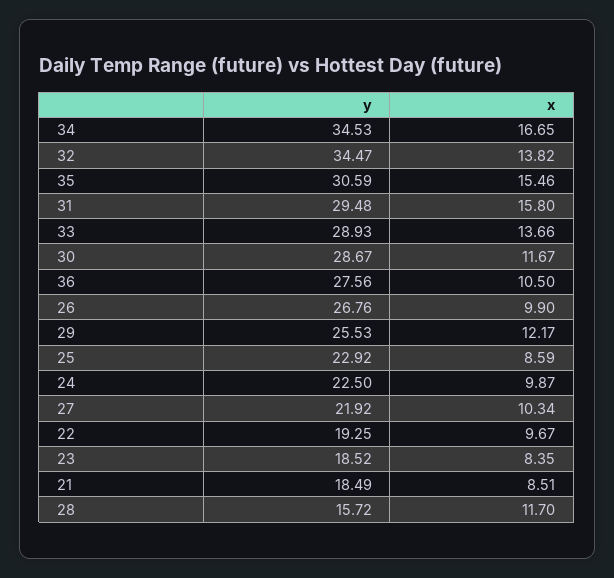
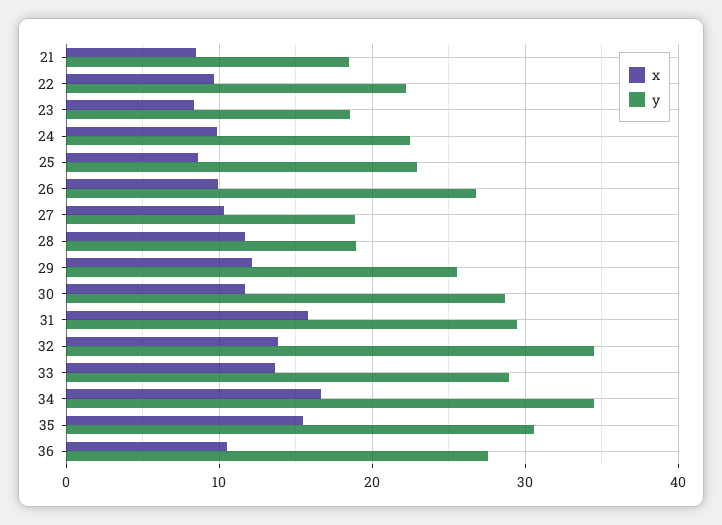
  {
    "y": {
      "34": 34.53,
      "32": 34.47,
      "35": 30.59,
      "31": 29.48,
      "33": 28.93,
      "30": 28.67,
      "36": 27.56,
      "26": 26.76,
      "29": 25.53,
      "25": 22.92,
      "24": 22.5,
-     "27": 21.92,
+     "27": 19,
-     "22": 19.25,
+     "22": 22,
      "23": 18.52,
      "21": 18.49,
-     "28": 15.72
+     "28": 19
    },
    "x": {
      "34": 16.65,
      "32": 13.82,
      "35": 15.46,
      "31": 15.8,
      "33": 13.66,
      "30": 11.67,
      "36": 10.5,
      "26": 9.9,
      "29": 12.17,
      "25": 8.59,
      "24": 9.87,
      "27": 10.34,
      "22": 9.67,
      "23": 8.35,
      "21": 8.51,
      "28": 11.7
    }
  }

